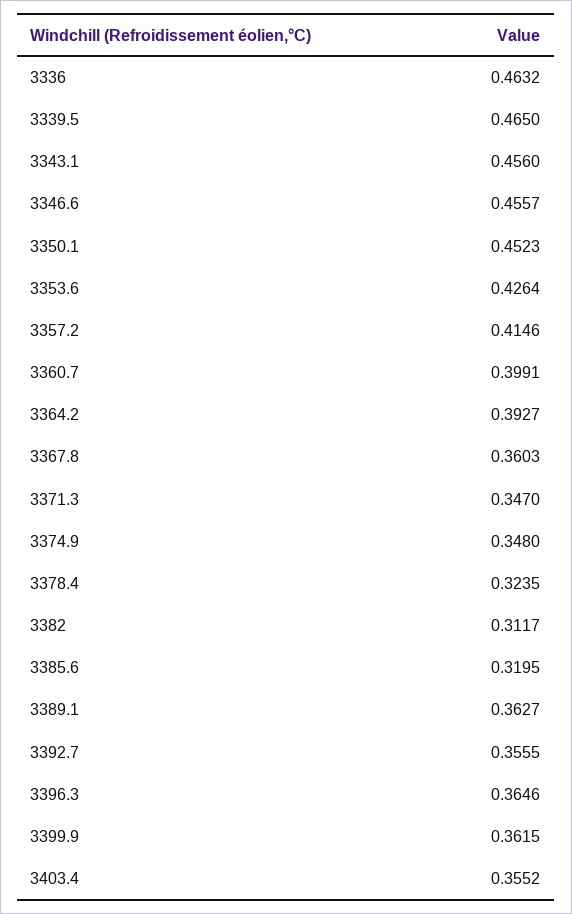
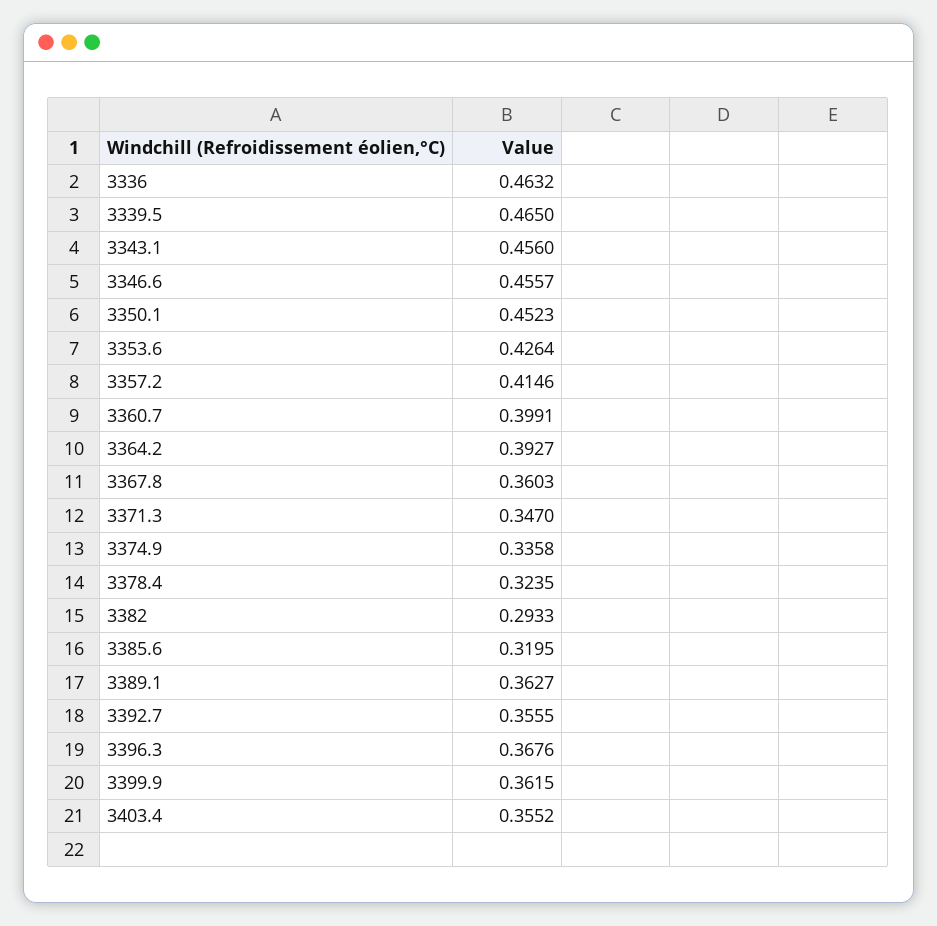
  {
    "3336": 0.4632,
    "3339.5": 0.465,
    "3343.1": 0.456,
    "3346.6": 0.4557,
    "3350.1": 0.4523,
    "3353.6": 0.4264,
    "3357.2": 0.4146,
    "3360.7": 0.3991,
    "3364.2": 0.3927,
    "3367.8": 0.3603,
    "3371.3": 0.347,
-   "3374.9": 0.348,
+   "3374.9": 0.3358,
    "3378.4": 0.3235,
-   "3382": 0.3117,
+   "3382": 0.2933,
    "3385.6": 0.3195,
    "3389.1": 0.3627,
    "3392.7": 0.3555,
-   "3396.3": 0.3646,
+   "3396.3": 0.3676,
    "3399.9": 0.3615,
    "3403.4": 0.3552
  }

